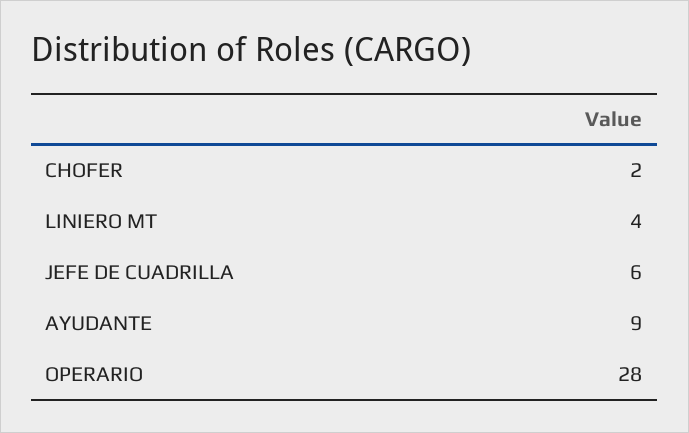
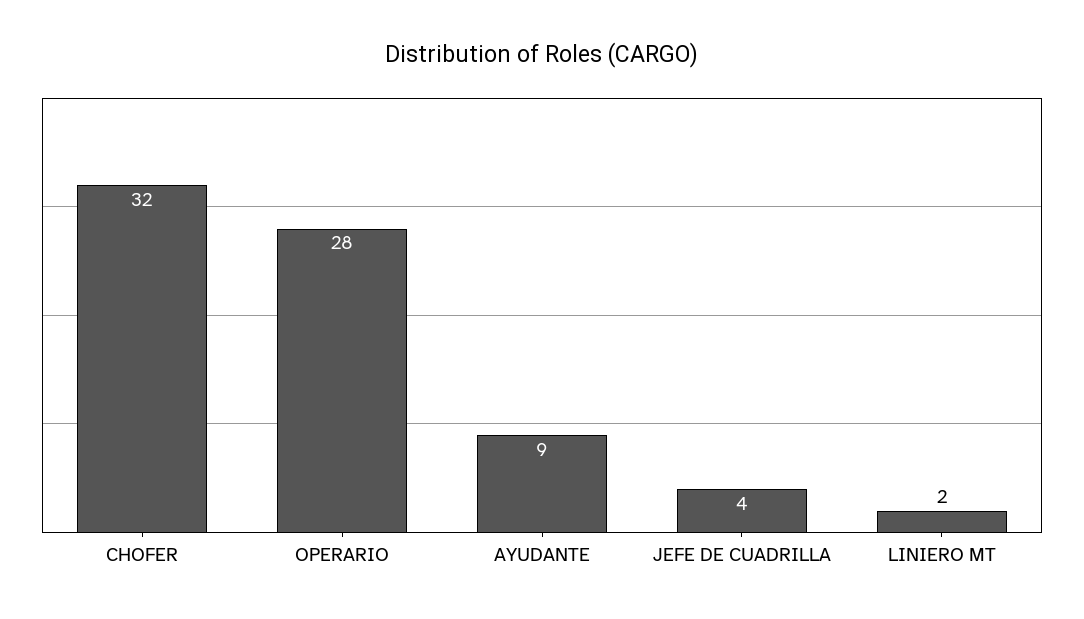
  {
-   "CHOFER": 2,
+   "CHOFER": 32,
-   "LINIERO MT": 4,
+   "LINIERO MT": 2,
-   "JEFE DE CUADRILLA": 6,
+   "JEFE DE CUADRILLA": 4,
    "AYUDANTE": 9,
    "OPERARIO": 28
  }

